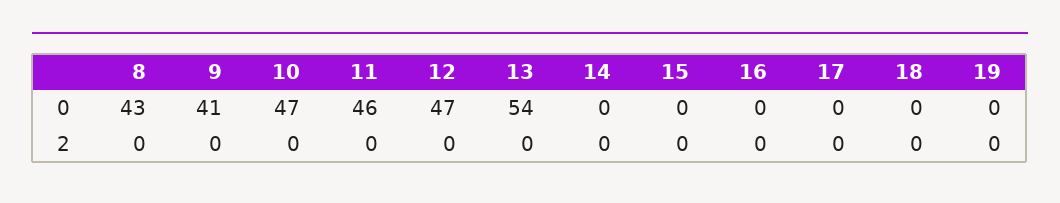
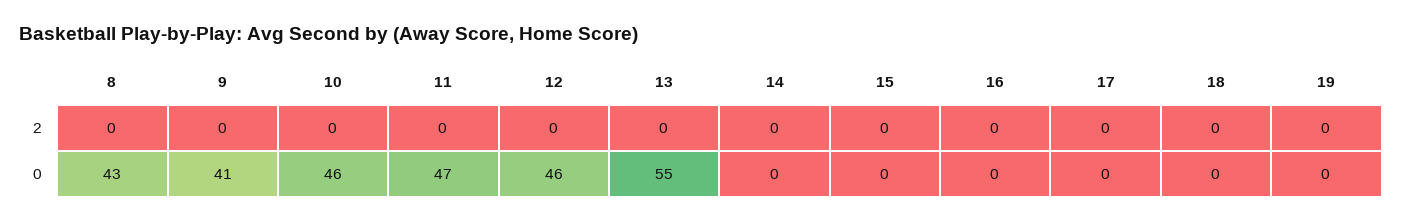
  {
    "8": {
      "0": 43,
      "2": 0
    },
    "9": {
      "0": 41,
      "2": 0
    },
    "10": {
-     "0": 47,
+     "0": 46,
      "2": 0
    },
    "11": {
-     "0": 46,
+     "0": 47,
      "2": 0
    },
    "12": {
-     "0": 47,
+     "0": 46,
      "2": 0
    },
    "13": {
-     "0": 54,
+     "0": 55,
      "2": 0
    },
    "14": {
      "0": 0,
      "2": 0
    },
    "15": {
      "0": 0,
      "2": 0
    },
    "16": {
      "0": 0,
      "2": 0
    },
    "17": {
      "0": 0,
      "2": 0
    },
    "18": {
      "0": 0,
      "2": 0
    },
    "19": {
      "0": 0,
      "2": 0
    }
  }

